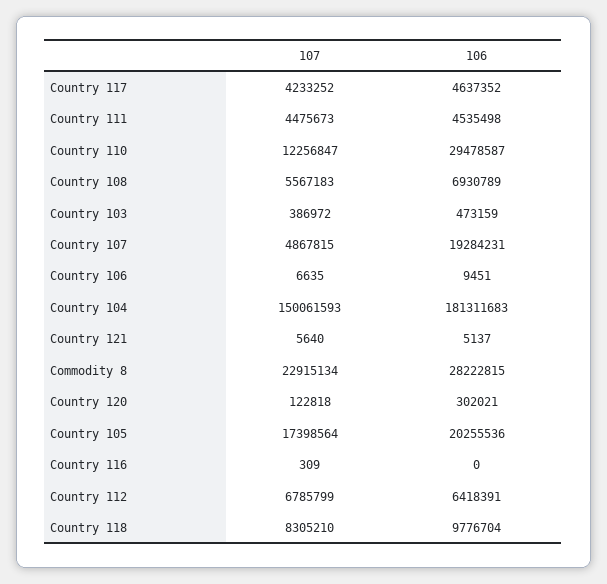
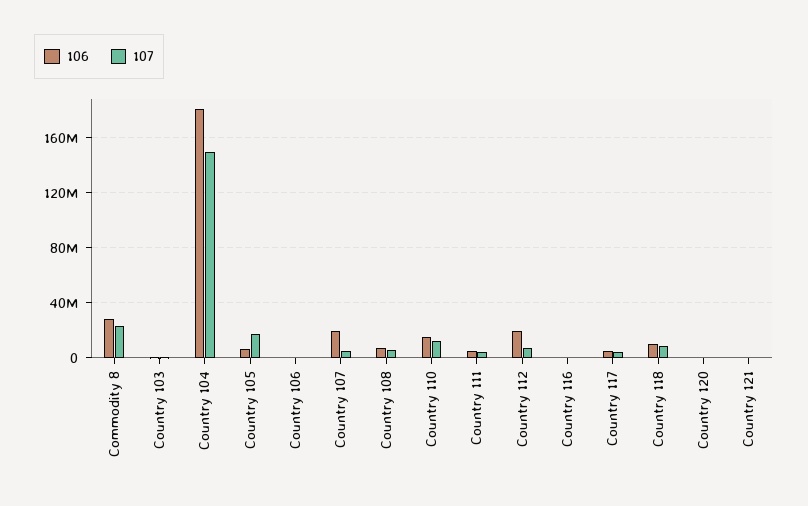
  {
    "107": {
      "Country 117": 4233252,
      "Country 111": 4475673,
      "Country 110": 12256847,
      "Country 108": 5567183,
      "Country 103": 386972,
      "Country 107": 4867815,
      "Country 106": 6635,
      "Country 104": 150061593,
      "Country 121": 5640,
      "Commodity 8": 22915134,
      "Country 120": 122818,
      "Country 105": 17398564,
      "Country 116": 309,
      "Country 112": 6785799,
      "Country 118": 8305210
    },
    "106": {
      "Country 117": 4637352,
      "Country 111": 4535498,
-     "Country 110": 29478587,
+     "Country 110": 15000000,
      "Country 108": 6930789,
      "Country 103": 473159,
      "Country 107": 19284231,
      "Country 106": 9451,
      "Country 104": 181311683,
      "Country 121": 5137,
      "Commodity 8": 28222815,
      "Country 120": 302021,
-     "Country 105": 20255536,
+     "Country 105": 5000000,
      "Country 116": 0,
-     "Country 112": 6418391,
+     "Country 112": 20000000,
      "Country 118": 9776704
    }
  }

